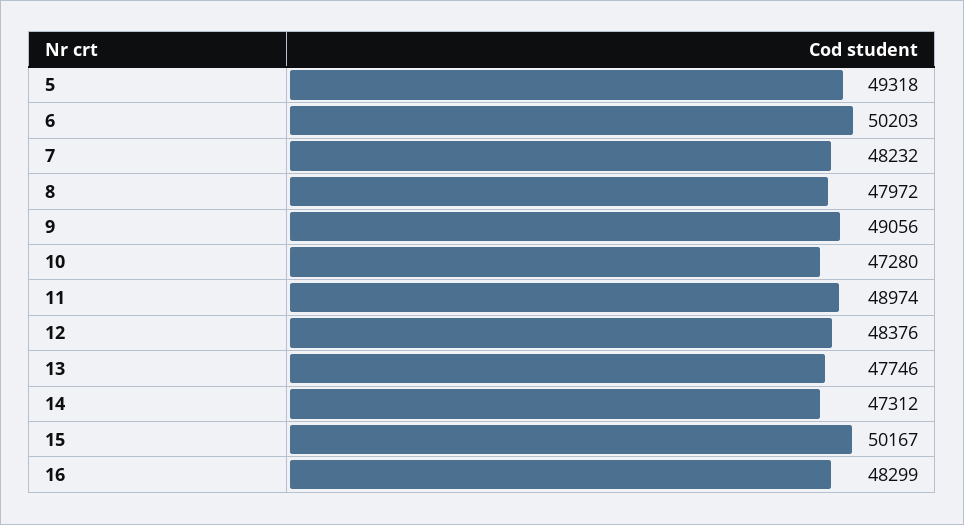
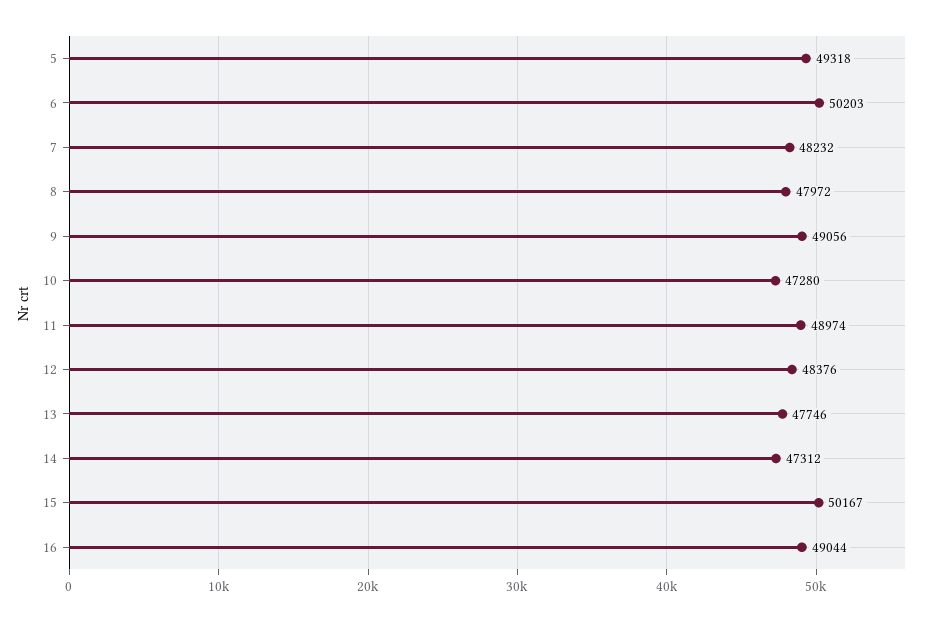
  {
    "5": 49318,
    "6": 50203,
    "7": 48232,
    "8": 47972,
    "9": 49056,
    "10": 47280,
    "11": 48974,
    "12": 48376,
    "13": 47746,
    "14": 47312,
    "15": 50167,
-   "16": 48299
+   "16": 49044
  }

